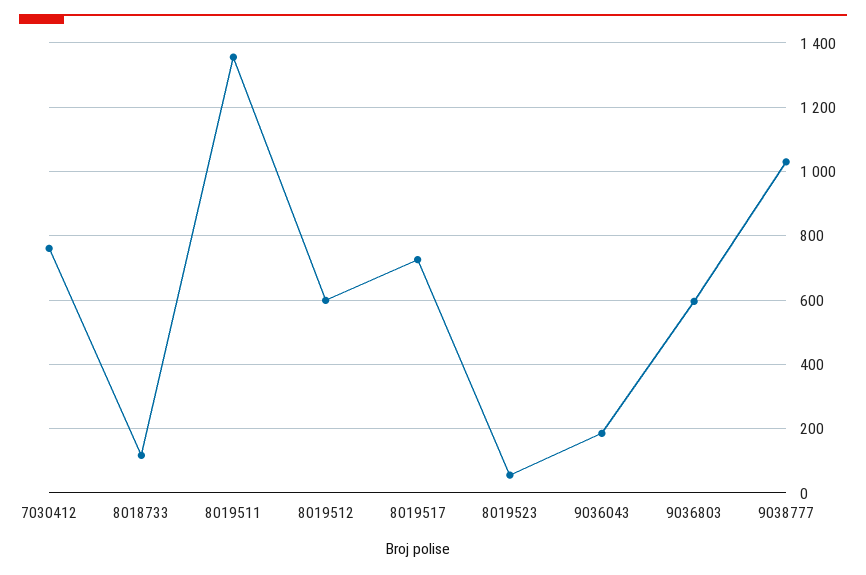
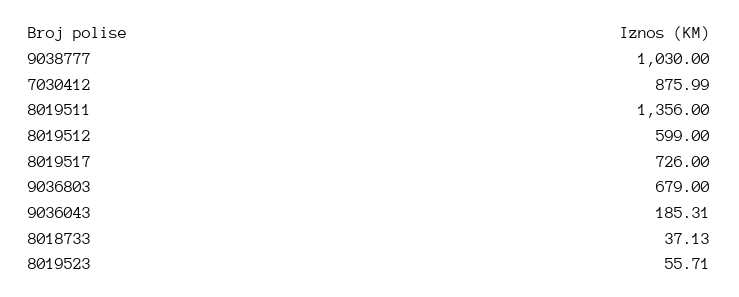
  {
-   "7030412": 760,
+   "7030412": 875.99,
-   "8018733": 120,
+   "8018733": 37.13,
    "8019511": 1356,
    "8019512": 599,
    "8019517": 726,
    "8019523": 55.71,
    "9036043": 185.31,
-   "9036803": 600,
+   "9036803": 679,
    "9038777": 1030
  }

